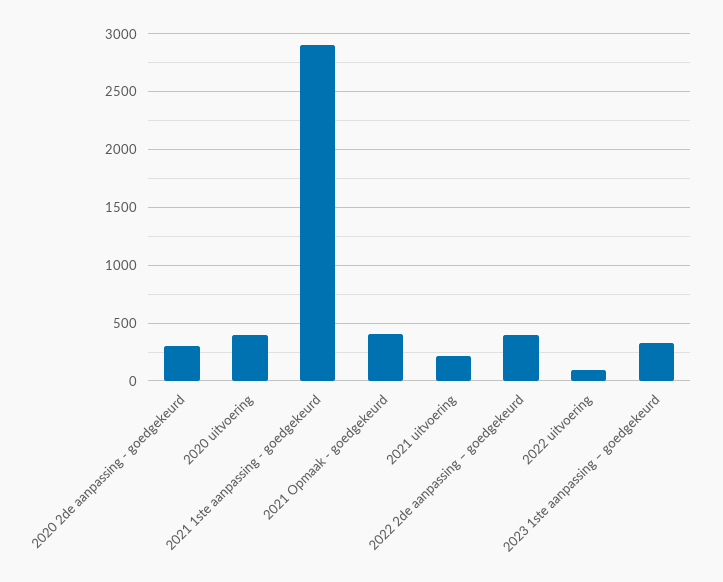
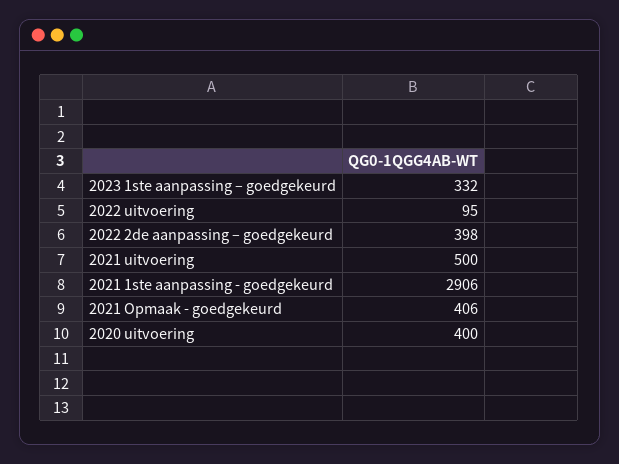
  {
-   "2020 2de aanpassing - goedgekeurd": 300,
    "2020 uitvoering": 400,
    "2021 1ste aanpassing - goedgekeurd": 2906,
    "2021 Opmaak - goedgekeurd": 406,
-   "2021 uitvoering": 200,
+   "2021 uitvoering": 500,
    "2022 2de aanpassing – goedgekeurd": 398,
    "2022 uitvoering": 95,
    "2023 1ste aanpassing – goedgekeurd": 332
  }

